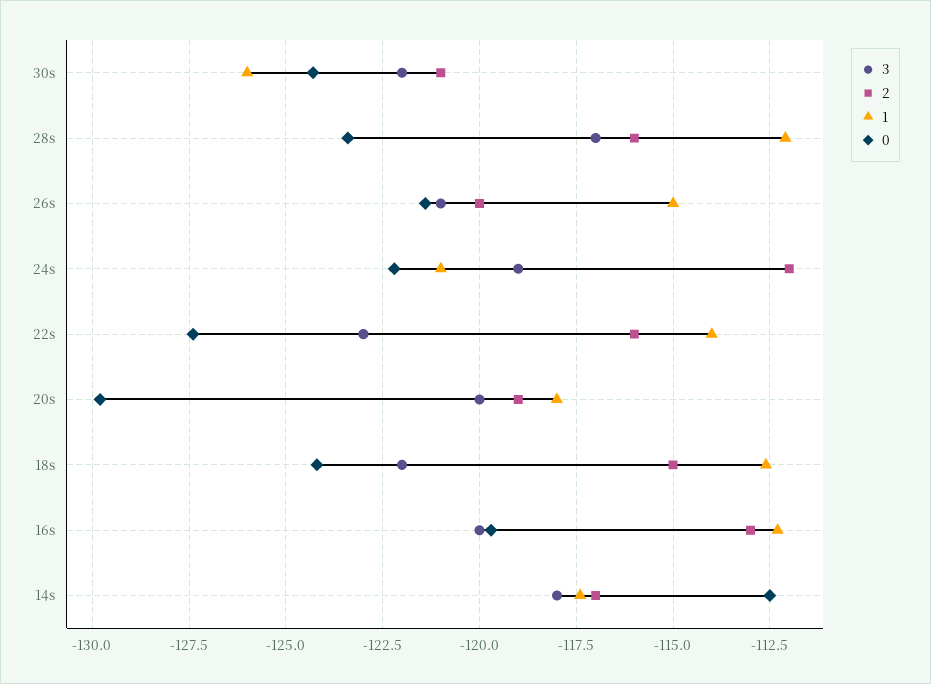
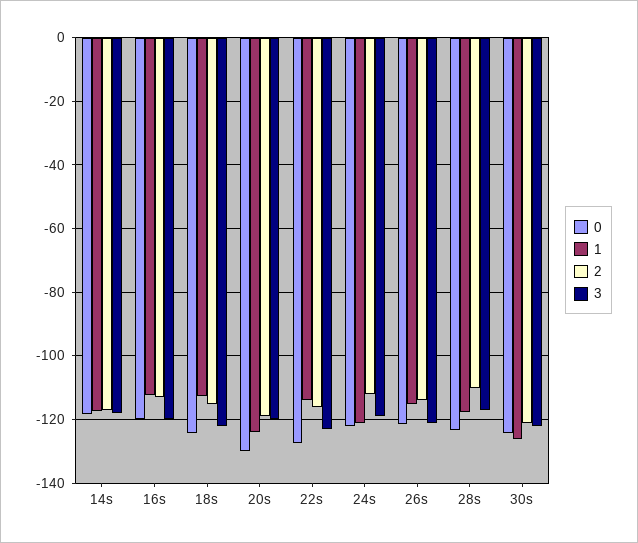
  {
    "3": {
      "30s": -122,
      "28s": -117,
      "26s": -121,
      "24s": -119,
      "22s": -123,
      "20s": -120,
      "18s": -122,
      "16s": -120,
      "14s": -118
    },
    "2": {
      "30s": -121,
-     "28s": -116,
+     "28s": -110,
-     "26s": -120,
+     "26s": -114,
      "24s": -112,
      "22s": -116,
      "20s": -119,
      "18s": -115,
      "16s": -113,
      "14s": -117
    },
    "1": {
      "30s": -126,
-     "28s": -112,
+     "28s": -118,
      "26s": -115,
      "24s": -121,
      "22s": -114,
-     "20s": -118,
+     "20s": -124,
      "18s": -112.5,
      "16s": -112.5,
      "14s": -117.5
    },
    "0": {
      "30s": -124.5,
      "28s": -123.5,
      "26s": -121.5,
      "24s": -122,
      "22s": -127.5,
      "20s": -130,
      "18s": -124,
      "16s": -119.5,
-     "14s": -112.5
+     "14s": -118
    }
  }

